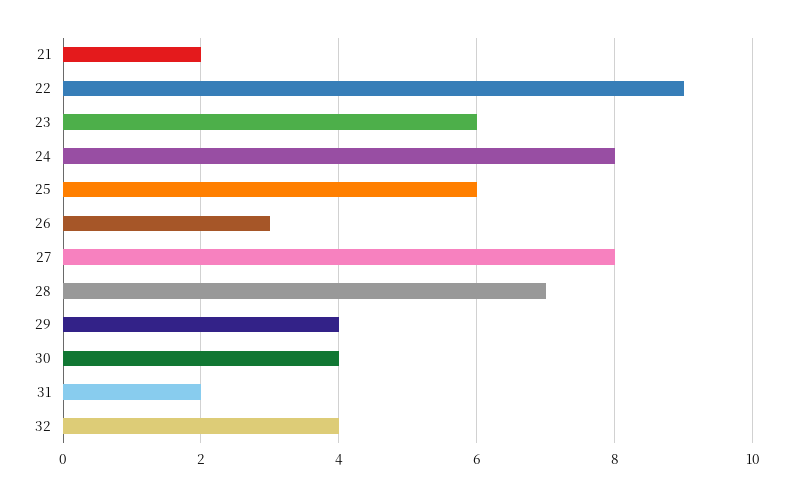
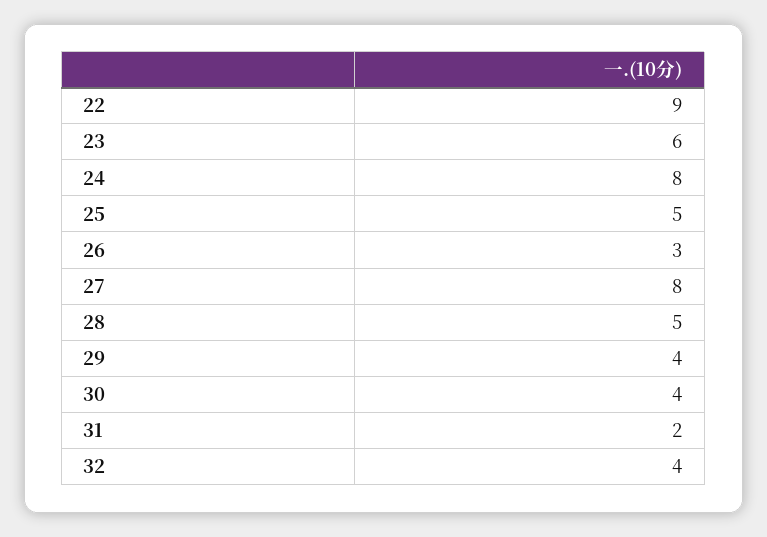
  {
-   "21": 2,
    "22": 9,
    "23": 6,
    "24": 8,
-   "25": 6,
+   "25": 5,
    "26": 3,
    "27": 8,
-   "28": 7,
+   "28": 5,
    "29": 4,
    "30": 4,
    "31": 2,
    "32": 4
  }

